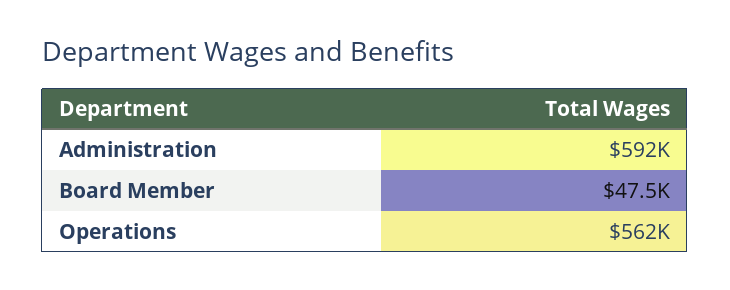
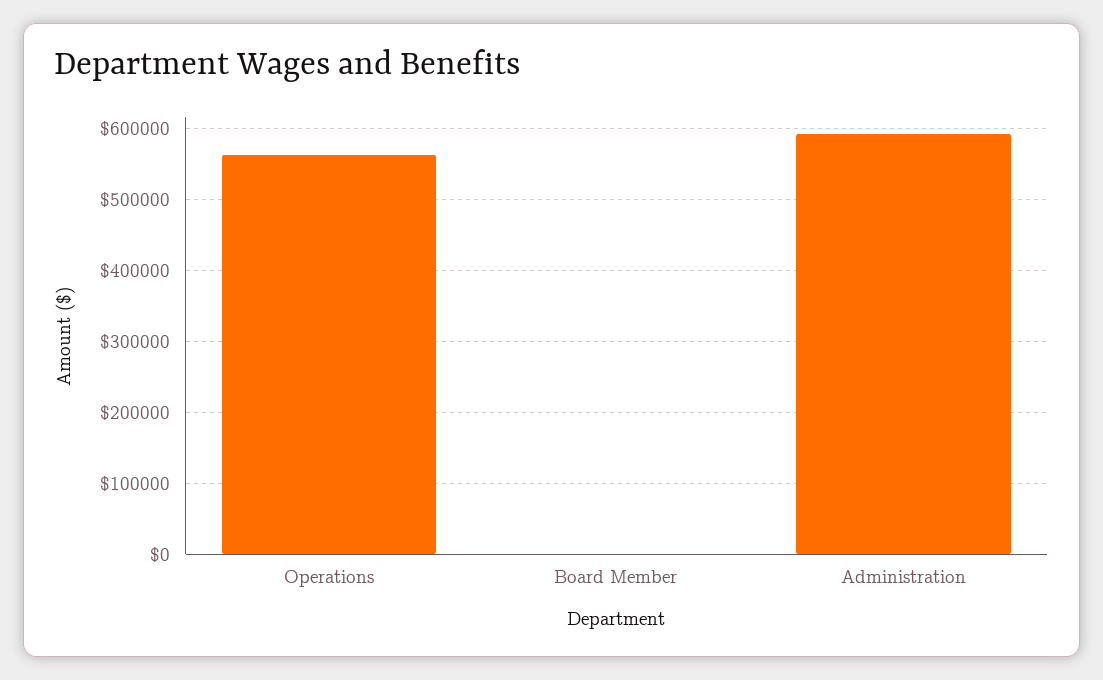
  {
    "Administration": 592000,
-   "Board Member": 47500,
+   "Board Member": 0,
    "Operations": 562000
  }

